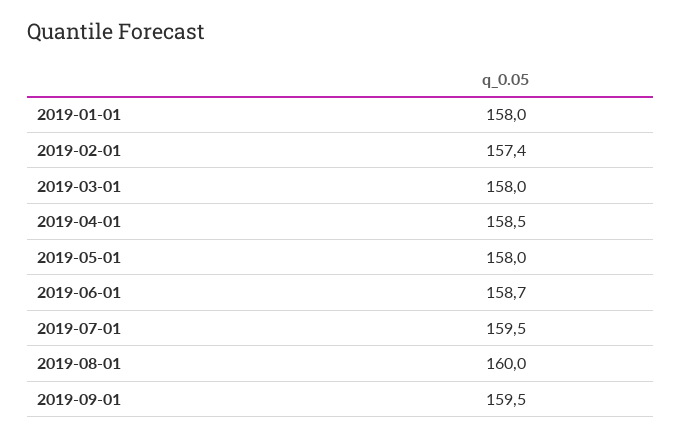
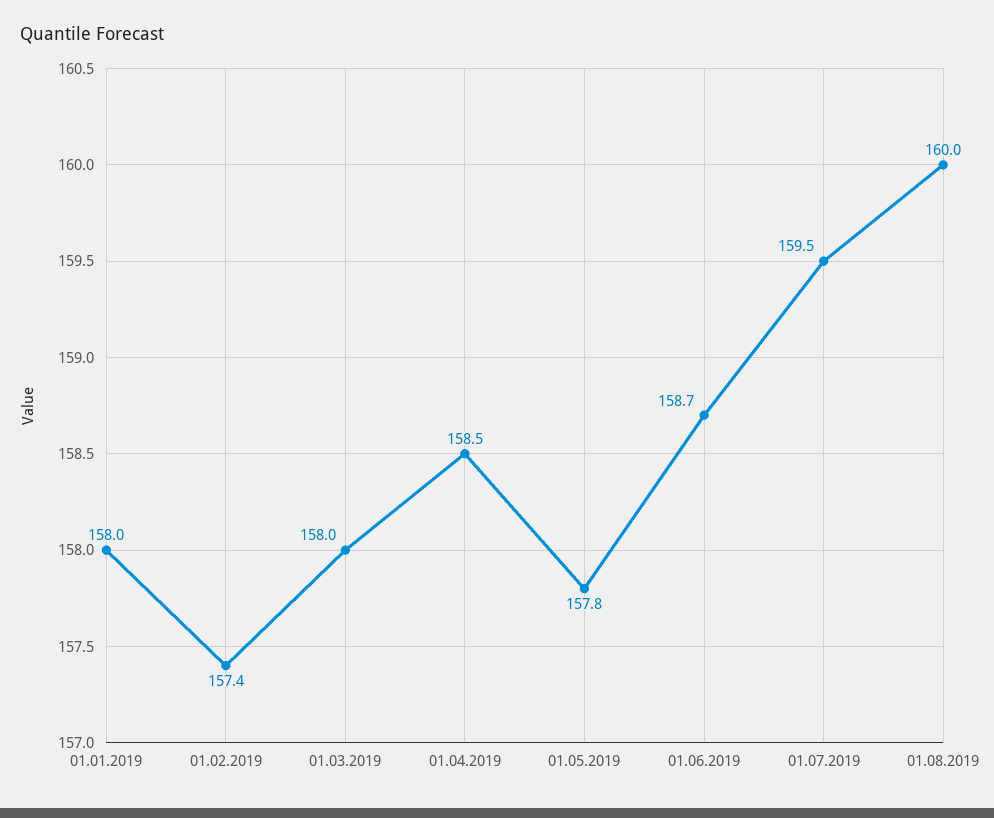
  {
    "2019-01-01": 158,
    "2019-02-01": 157.4,
    "2019-03-01": 158,
    "2019-04-01": 158.5,
-   "2019-05-01": 158,
+   "2019-05-01": 157.8,
    "2019-06-01": 158.7,
    "2019-07-01": 159.5,
-   "2019-08-01": 160,
+   "2019-08-01": 160
-   "2019-09-01": 159.5
  }

